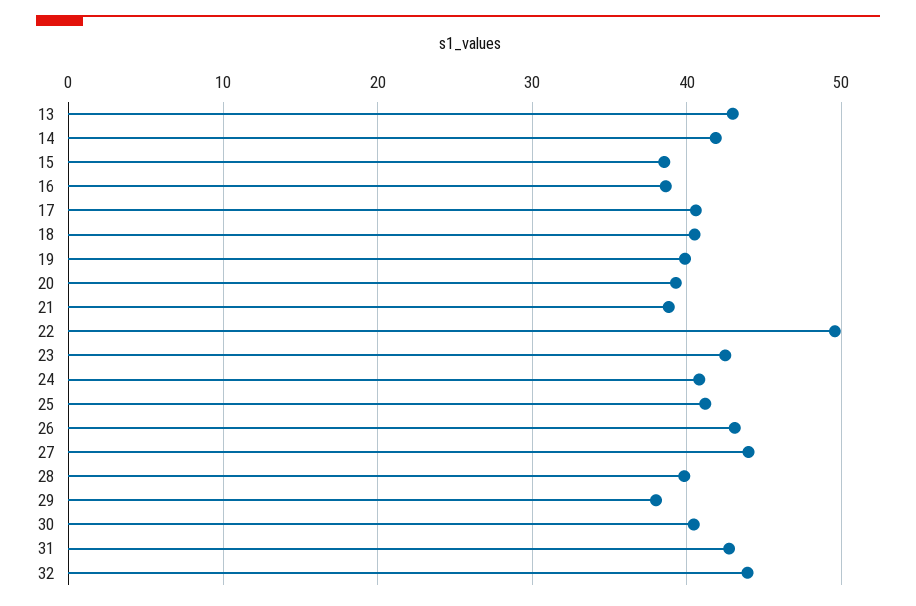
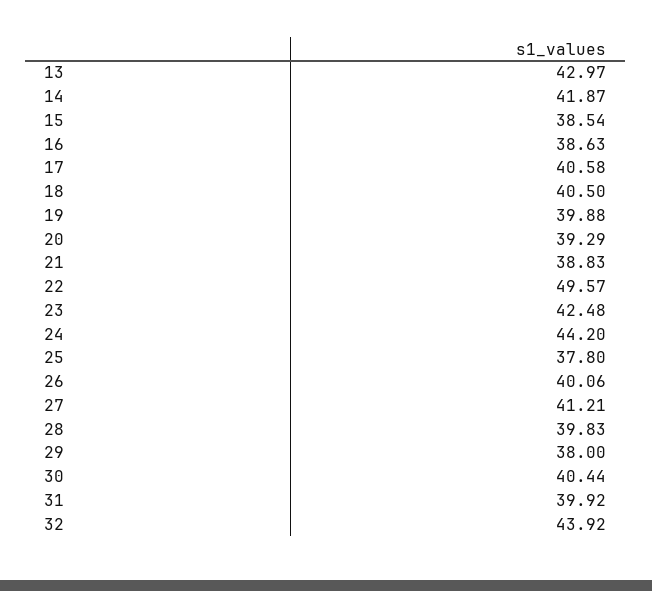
  {
    "13": 42.97,
    "14": 41.87,
    "15": 38.54,
    "16": 38.63,
    "17": 40.58,
    "18": 40.5,
    "19": 39.88,
    "20": 39.29,
    "21": 38.83,
    "22": 49.57,
    "23": 42.48,
-   "24": 41,
+   "24": 44.2,
-   "25": 41,
+   "25": 37.8,
-   "26": 43,
+   "26": 40.06,
-   "27": 44,
+   "27": 41.21,
    "28": 39.83,
    "29": 38,
    "30": 40.44,
-   "31": 43,
+   "31": 39.92,
    "32": 43.92
  }

